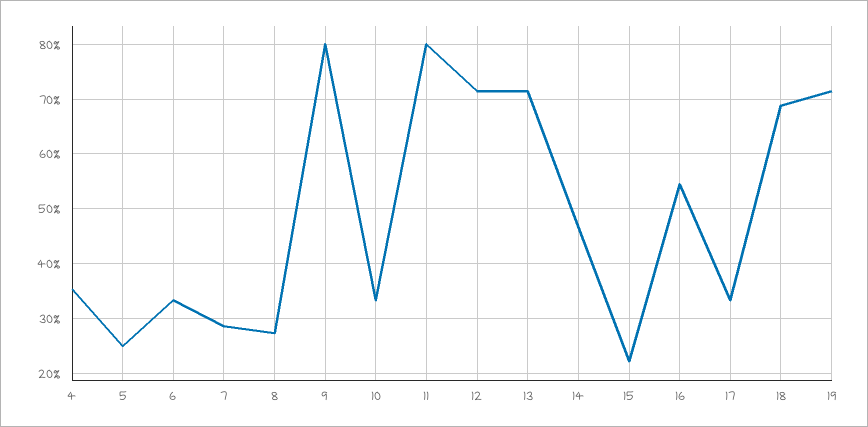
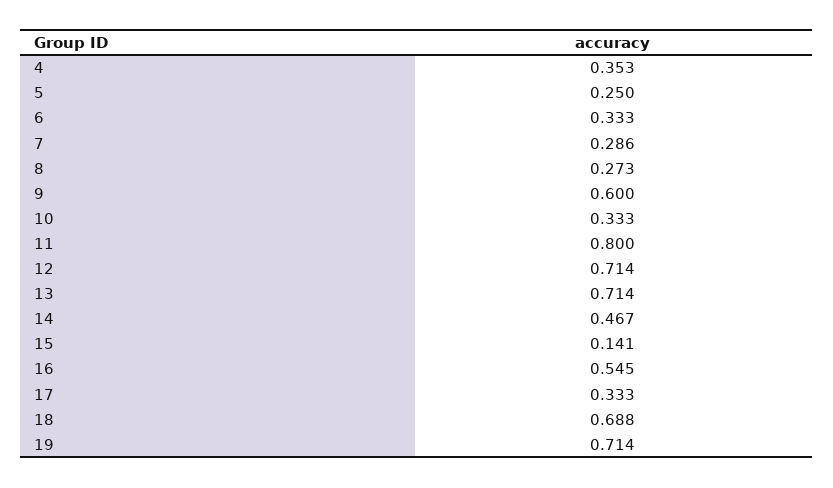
  {
    "4": 0.353,
    "5": 0.25,
    "6": 0.333,
    "7": 0.286,
    "8": 0.273,
-   "9": 0.8,
+   "9": 0.6,
    "10": 0.333,
    "11": 0.8,
    "12": 0.714,
    "13": 0.714,
    "14": 0.467,
-   "15": 0.22,
+   "15": 0.141,
    "16": 0.545,
    "17": 0.333,
    "18": 0.688,
    "19": 0.714
  }

